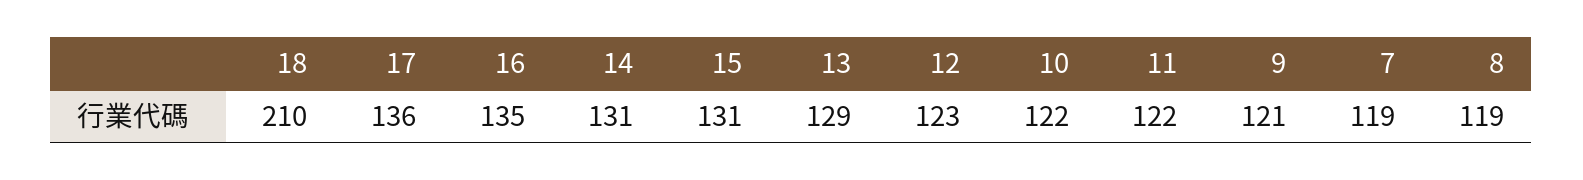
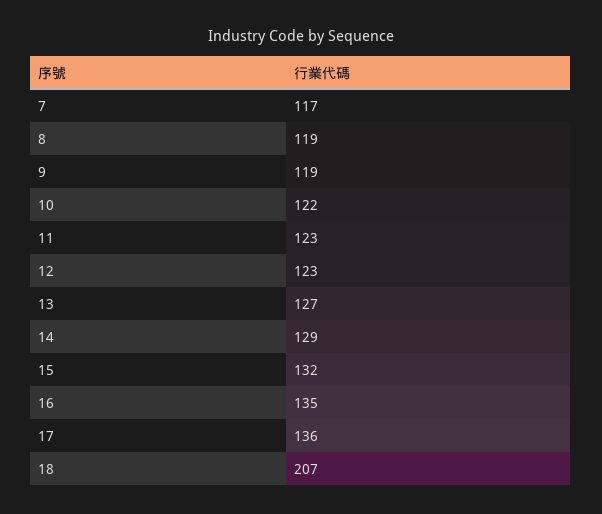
  {
-   "18": 210,
+   "18": 207,
    "17": 136,
    "16": 135,
-   "14": 131,
+   "14": 129,
-   "15": 131,
+   "15": 132,
-   "13": 129,
+   "13": 127,
    "12": 123,
    "10": 122,
-   "11": 122,
+   "11": 123,
-   "9": 121,
+   "9": 119,
-   "7": 119,
+   "7": 117,
    "8": 119
  }

